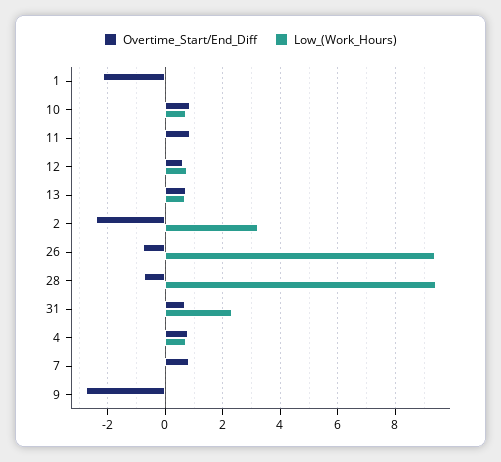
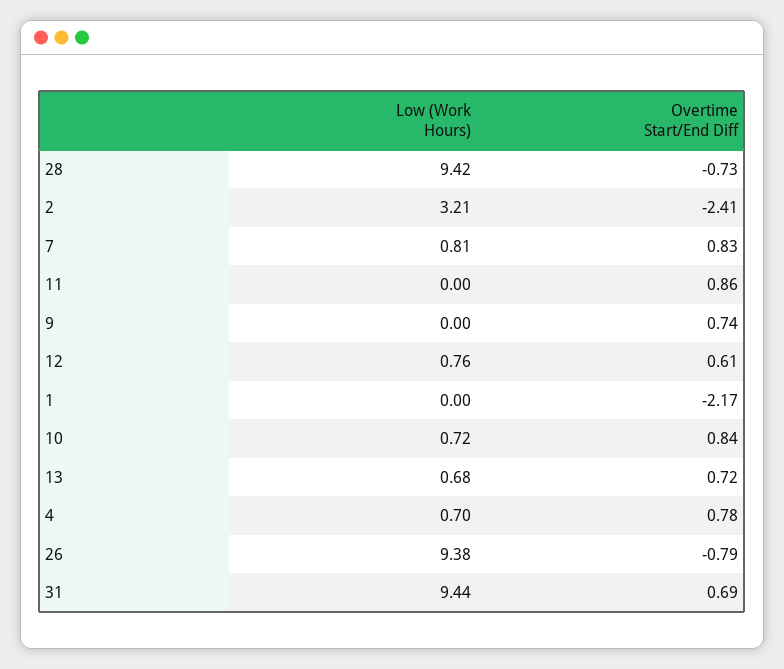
  {
    "Overtime_Start/End_Diff": {
      "1": -2.17,
      "10": 0.84,
      "11": 0.86,
      "12": 0.61,
      "13": 0.72,
      "2": -2.41,
      "26": -0.79,
      "28": -0.73,
      "31": 0.69,
      "4": 0.78,
      "7": 0.83,
-     "9": -2.75
+     "9": 0.74
    },
    "Low_(Work_Hours)": {
      "1": 0,
      "10": 0.72,
      "11": 0,
      "12": 0.76,
      "13": 0.68,
      "2": 3.21,
      "26": 9.38,
      "28": 9.42,
-     "31": 2.25,
+     "31": 9.44,
      "4": 0.7,
-     "7": 0,
+     "7": 0.81,
      "9": 0
    }
  }

